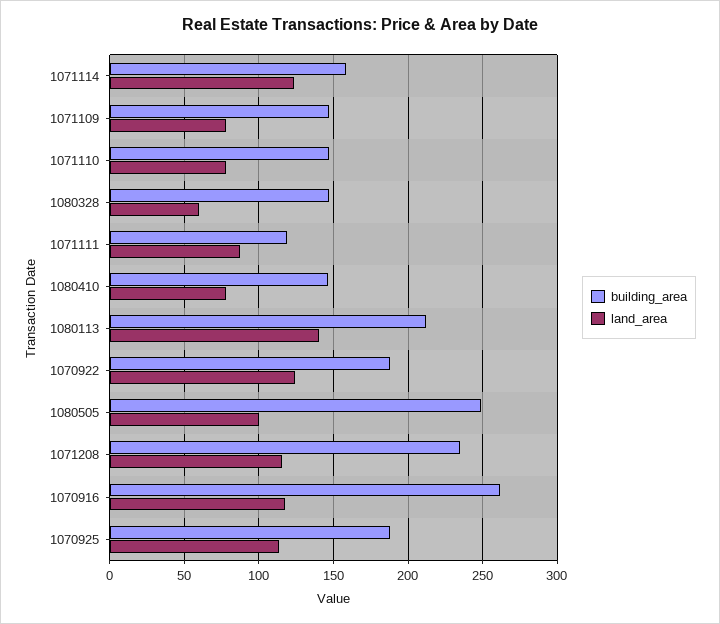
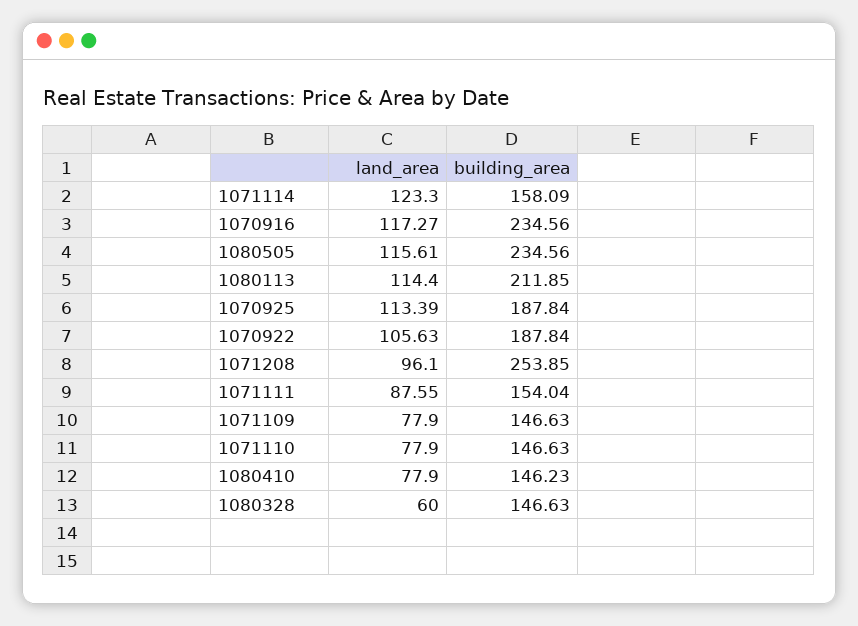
  {
    "building_area": {
      "1071114": 158.09,
      "1071109": 146.63,
      "1071110": 146.63,
      "1080328": 146.63,
-     "1071111": 120,
+     "1071111": 154.04,
      "1080410": 146.23,
      "1080113": 211.85,
      "1070922": 187.84,
-     "1080505": 250,
+     "1080505": 234.56,
-     "1071208": 235,
+     "1071208": 253.85,
-     "1070916": 260,
+     "1070916": 234.56,
      "1070925": 187.84
    },
    "land_area": {
      "1071114": 123.3,
      "1071109": 77.9,
      "1071110": 77.9,
      "1080328": 60,
      "1071111": 87.55,
      "1080410": 77.9,
-     "1080113": 140,
+     "1080113": 114.4,
-     "1070922": 125,
+     "1070922": 105.63,
-     "1080505": 100,
+     "1080505": 115.61,
-     "1071208": 115,
+     "1071208": 96.1,
      "1070916": 117.27,
      "1070925": 113.39
    }
  }

